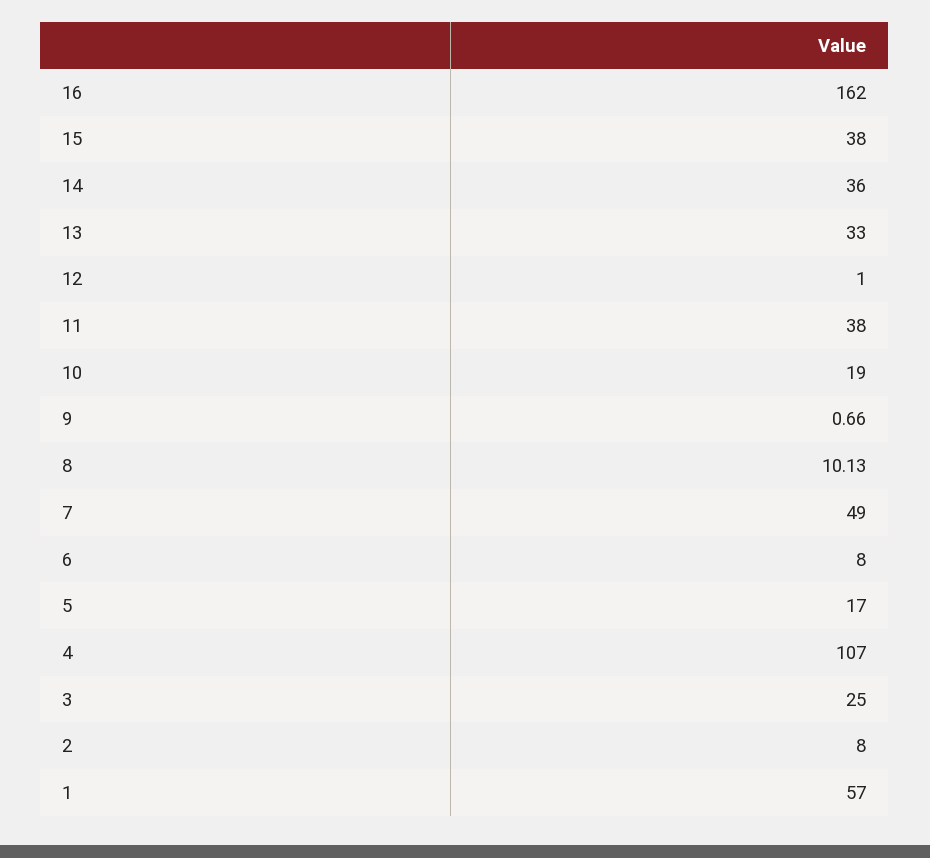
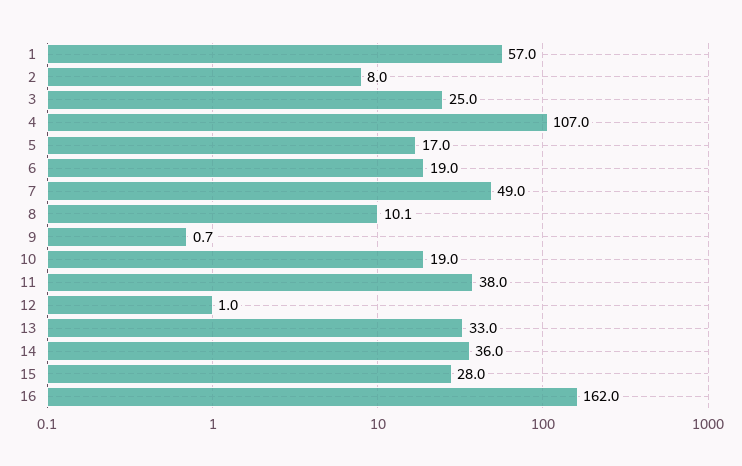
  {
    "16": 162,
-   "15": 38,
+   "15": 28,
    "14": 36,
    "13": 33,
    "12": 1,
    "11": 38,
    "10": 19,
    "9": 0.66,
    "8": 10.13,
    "7": 49,
-   "6": 8,
+   "6": 19,
    "5": 17,
    "4": 107,
    "3": 25,
    "2": 8,
    "1": 57
  }

